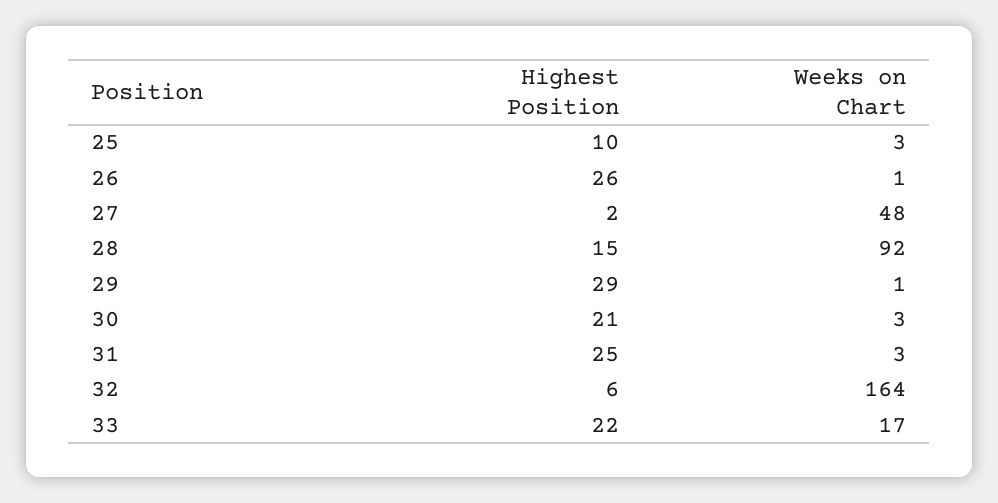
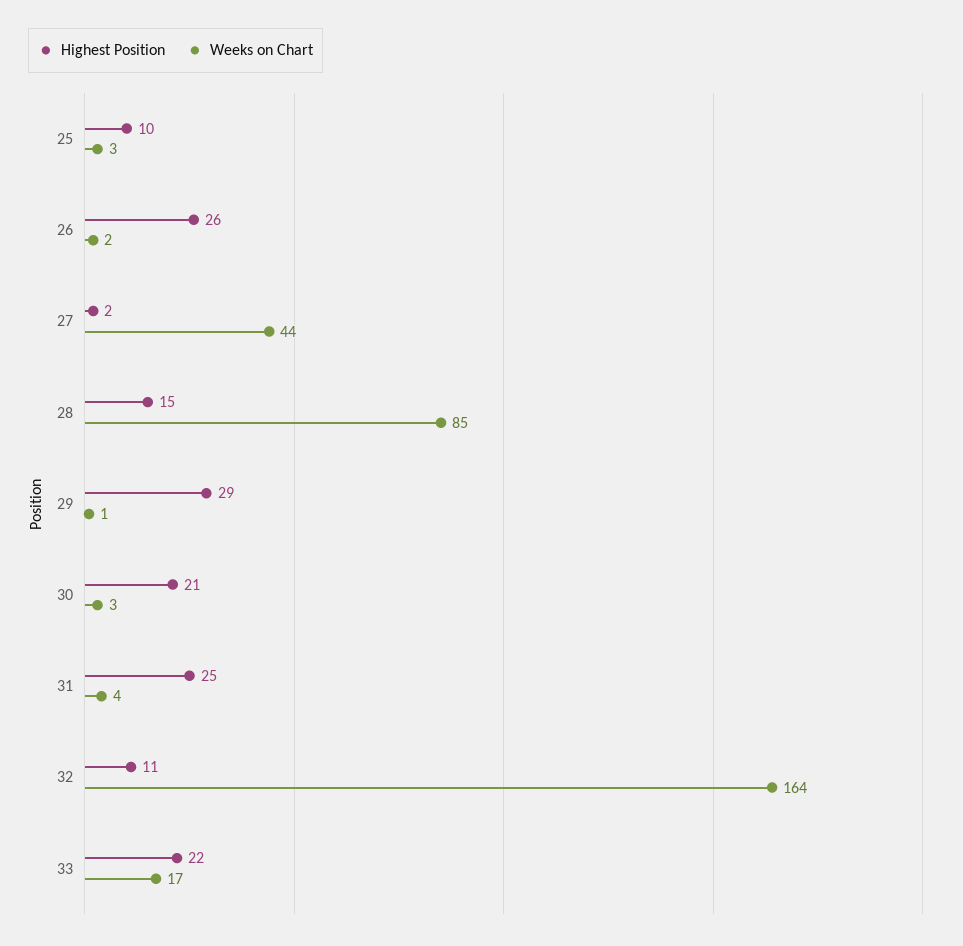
  {
    "Highest Position": {
      "25": 10,
      "26": 26,
      "27": 2,
      "28": 15,
      "29": 29,
      "30": 21,
      "31": 25,
-     "32": 6,
+     "32": 11,
      "33": 22
    },
    "Weeks on Chart": {
      "25": 3,
-     "26": 1,
+     "26": 2,
-     "27": 48,
+     "27": 44,
-     "28": 92,
+     "28": 85,
      "29": 1,
      "30": 3,
-     "31": 3,
+     "31": 4,
      "32": 164,
      "33": 17
    }
  }

